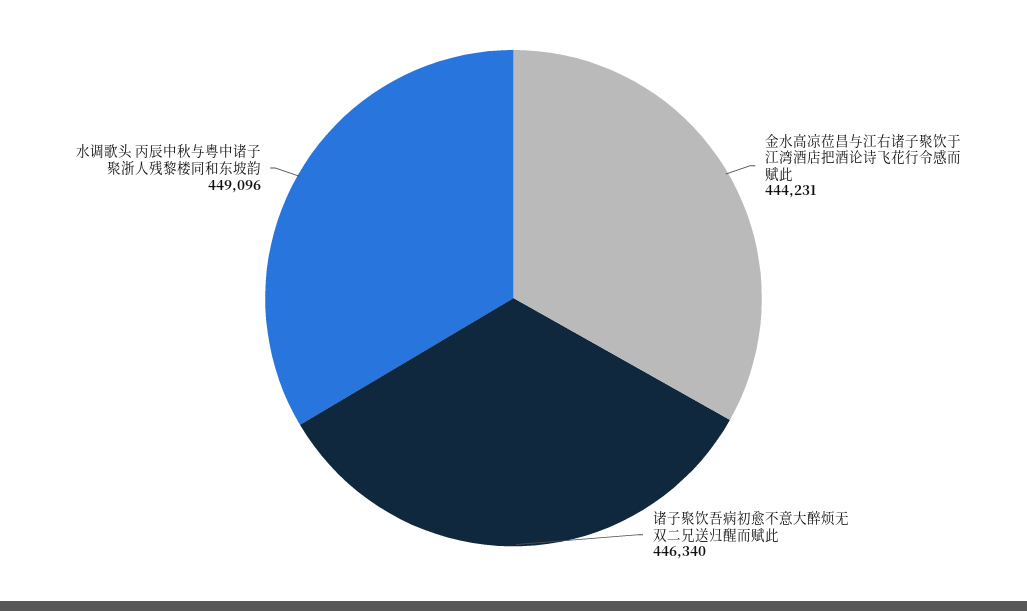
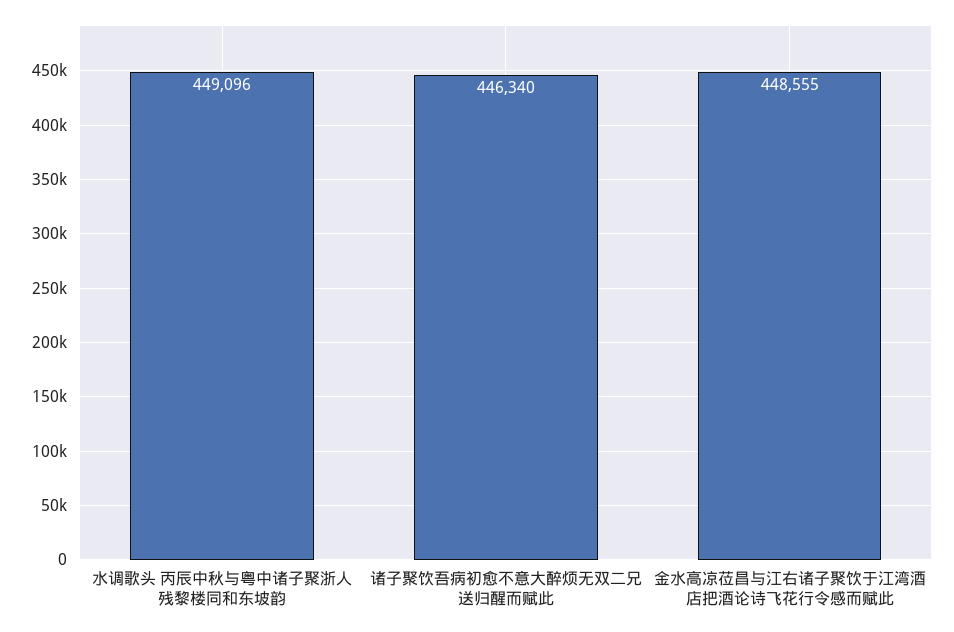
  {
-   "金水高凉莅昌与江右诸子聚饮于江湾酒店把酒论诗飞花行令感而赋此": 444231,
+   "金水高凉莅昌与江右诸子聚饮于江湾酒店把酒论诗飞花行令感而赋此": 448555,
    "诸子聚饮吾病初愈不意大醉烦无双二兄送归醒而赋此": 446340,
    "水调歌头 丙辰中秋与粤中诸子聚浙人残黎楼同和东坡韵": 449096
  }

